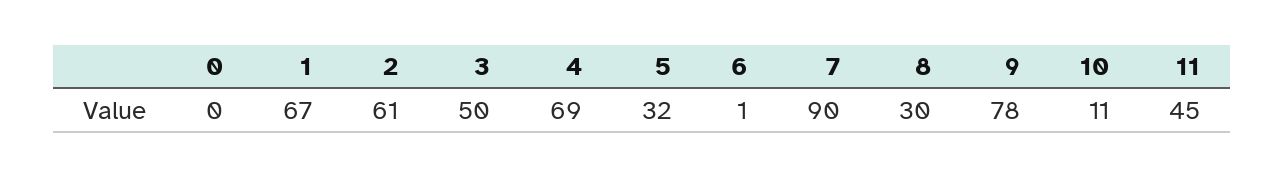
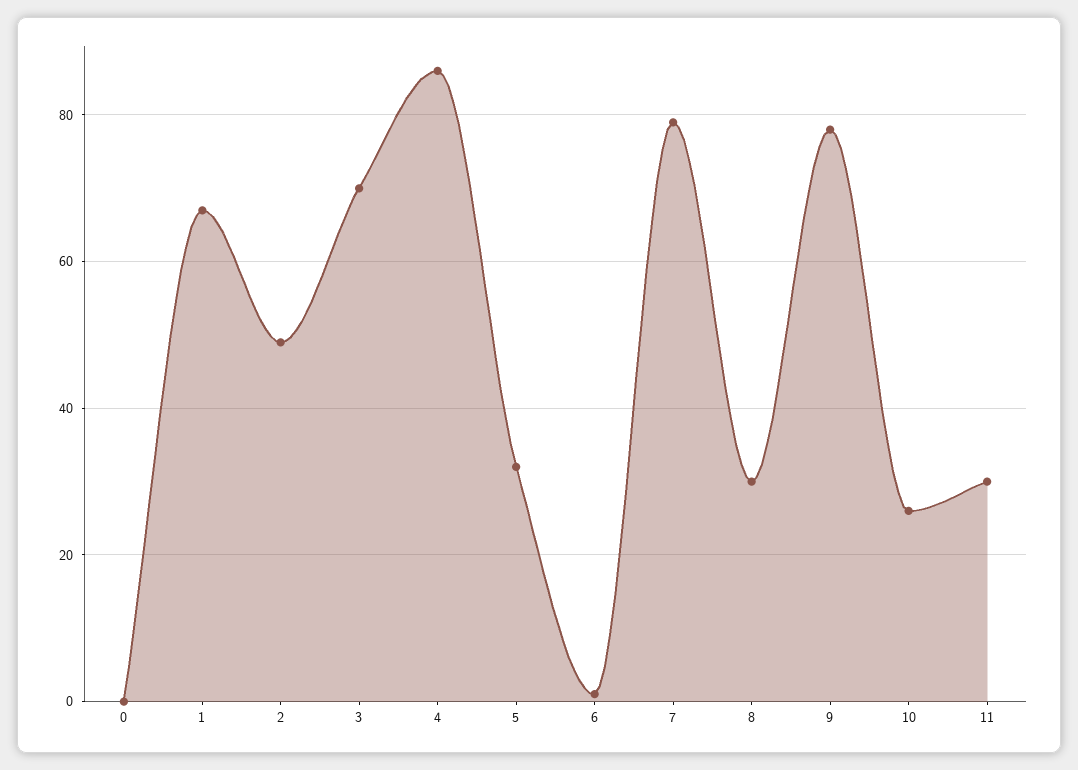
  {
    "0": 0,
    "1": 67,
-   "2": 61,
+   "2": 50,
-   "3": 50,
+   "3": 70,
-   "4": 69,
+   "4": 85,
    "5": 32,
    "6": 1,
-   "7": 90,
+   "7": 80,
    "8": 30,
    "9": 78,
-   "10": 11,
+   "10": 25,
-   "11": 45
+   "11": 30
  }

